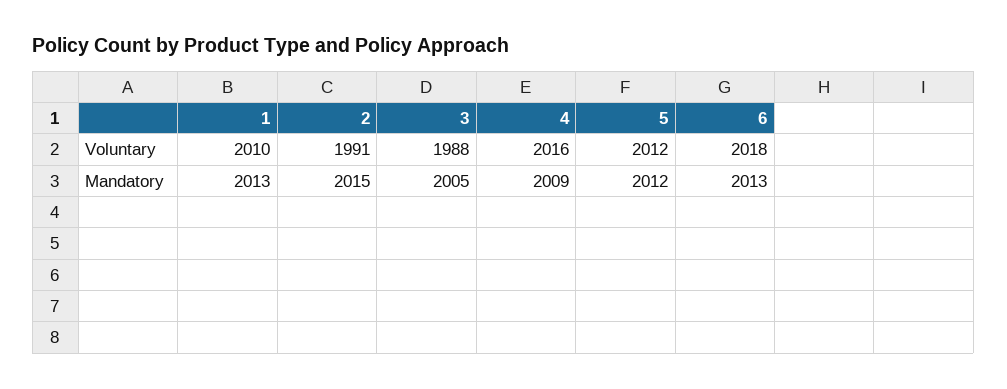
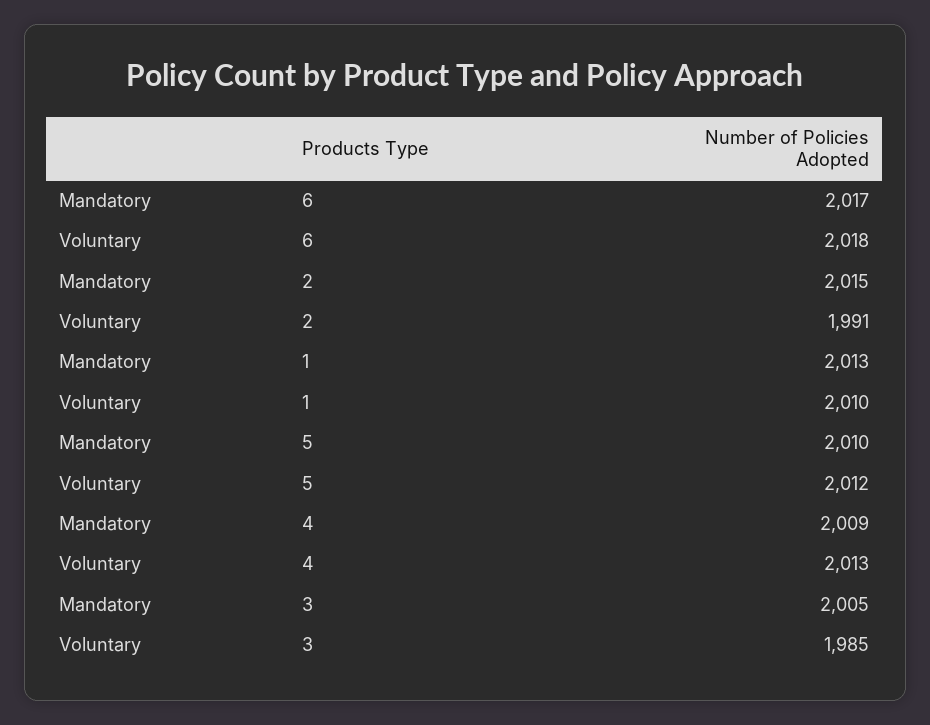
  {
    "1": {
      "Voluntary": 2010,
      "Mandatory": 2013
    },
    "2": {
      "Voluntary": 1991,
      "Mandatory": 2015
    },
    "3": {
-     "Voluntary": 1988,
+     "Voluntary": 1985,
      "Mandatory": 2005
    },
    "4": {
-     "Voluntary": 2016,
+     "Voluntary": 2013,
      "Mandatory": 2009
    },
    "5": {
      "Voluntary": 2012,
-     "Mandatory": 2012
+     "Mandatory": 2010
    },
    "6": {
      "Voluntary": 2018,
-     "Mandatory": 2013
+     "Mandatory": 2017
    }
  }

